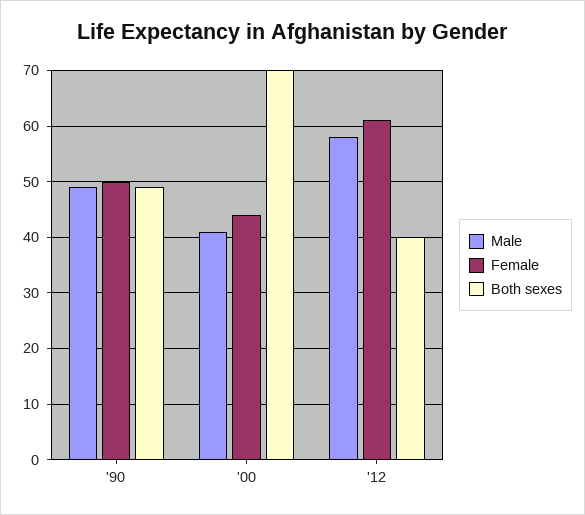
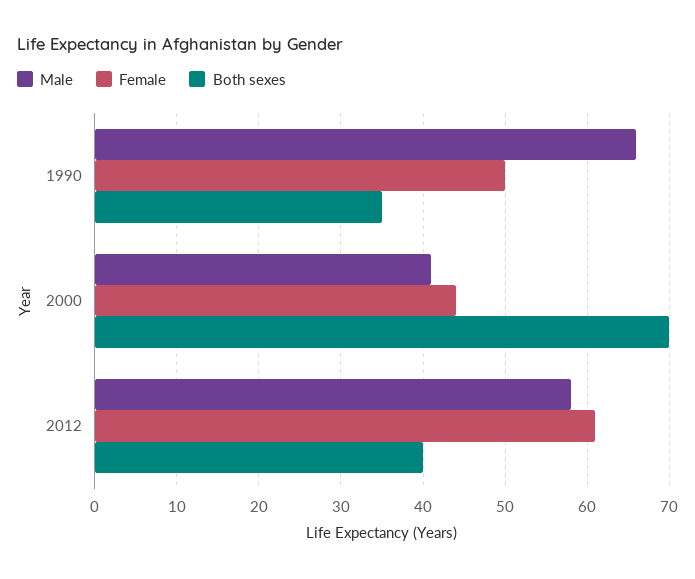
  {
    "Male": {
-     "'90": 50,
+     "'90": 66,
      "'00": 41,
      "'12": 58
    },
    "Female": {
      "'90": 50,
      "'00": 44,
      "'12": 61
    },
    "Both sexes": {
-     "'90": 50,
+     "'90": 35,
      "'00": 70,
      "'12": 40
    }
  }

